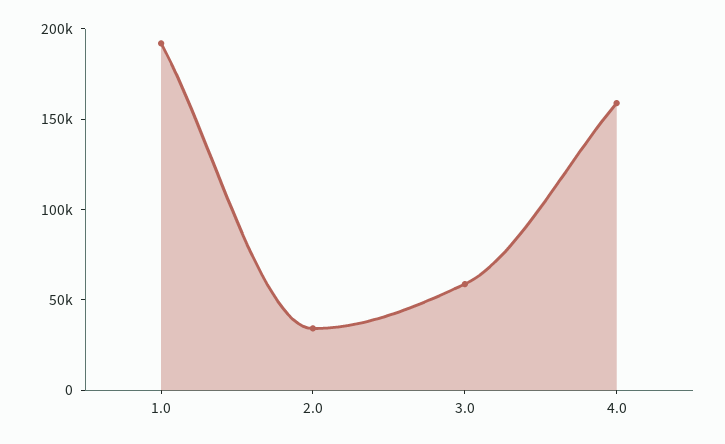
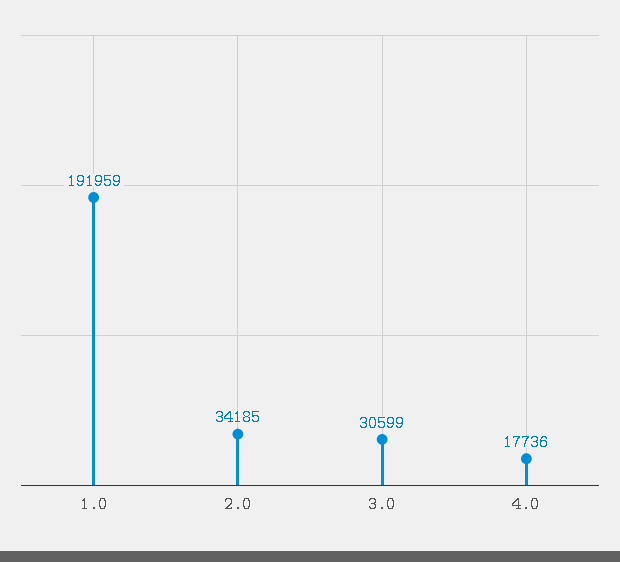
  {
    "1.0": 191959,
    "2.0": 34185,
-   "3.0": 60000,
+   "3.0": 30599,
-   "4.0": 160000
+   "4.0": 17736
  }

